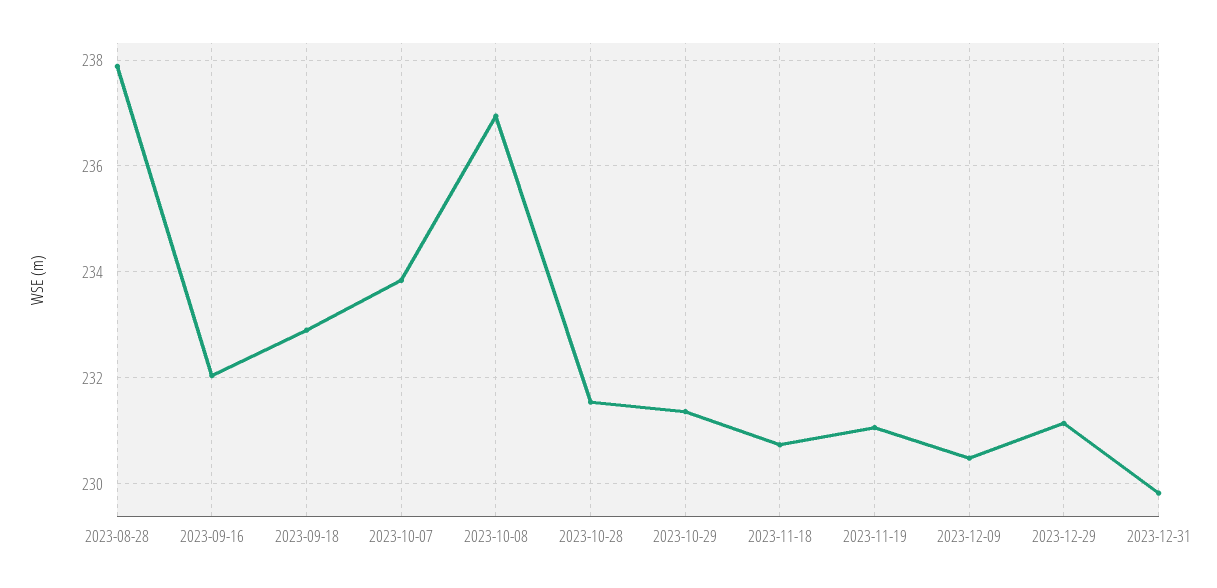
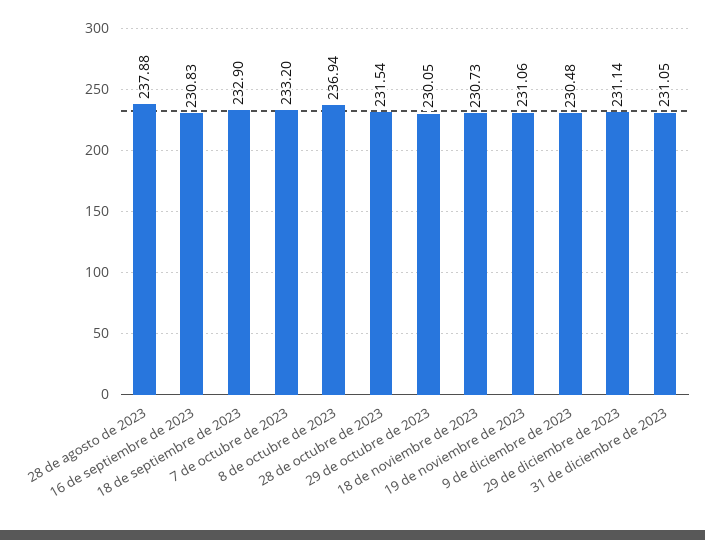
  {
    "2023-08-28": 237.88,
-   "2023-09-16": 232,
+   "2023-09-16": 230.83,
    "2023-09-18": 232.9,
-   "2023-10-07": 233.8,
+   "2023-10-07": 233.2,
    "2023-10-08": 236.94,
    "2023-10-28": 231.54,
-   "2023-10-29": 231.4,
+   "2023-10-29": 230.05,
    "2023-11-18": 230.73,
    "2023-11-19": 231.06,
    "2023-12-09": 230.48,
    "2023-12-29": 231.14,
-   "2023-12-31": 229.8
+   "2023-12-31": 231.05
  }

